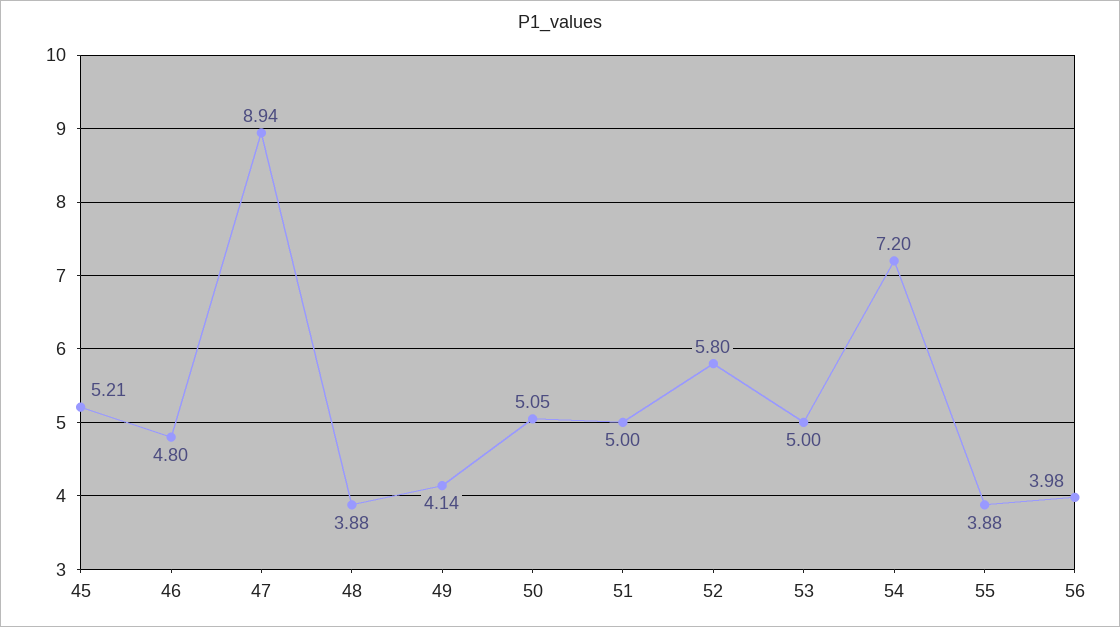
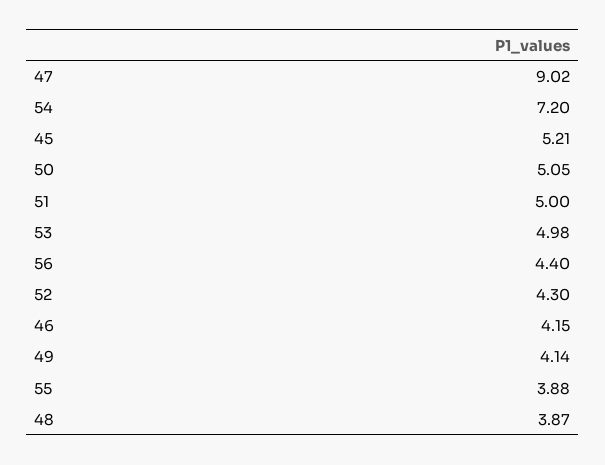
  {
    "45": 5.21,
-   "46": 4.8,
+   "46": 4.15,
-   "47": 8.94,
+   "47": 9.02,
-   "48": 3.88,
+   "48": 3.87,
    "49": 4.14,
    "50": 5.05,
    "51": 5,
-   "52": 5.8,
+   "52": 4.3,
-   "53": 5,
+   "53": 4.98,
    "54": 7.2,
    "55": 3.88,
-   "56": 3.98
+   "56": 4.4
  }

